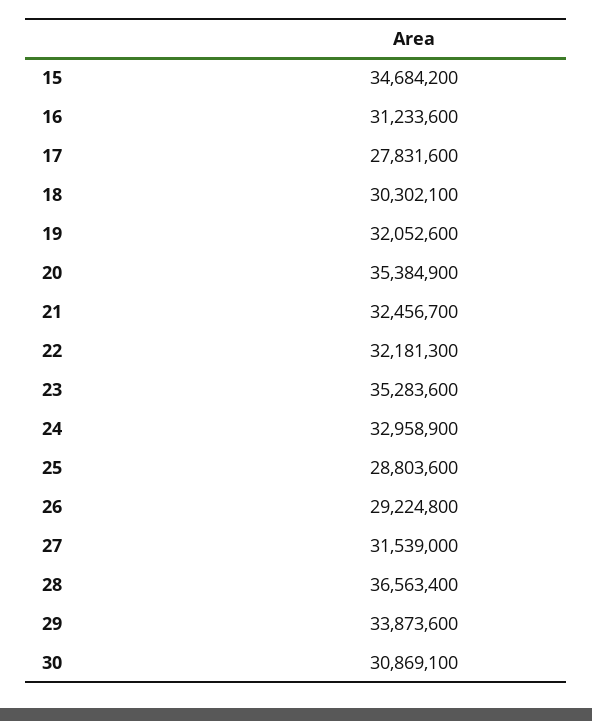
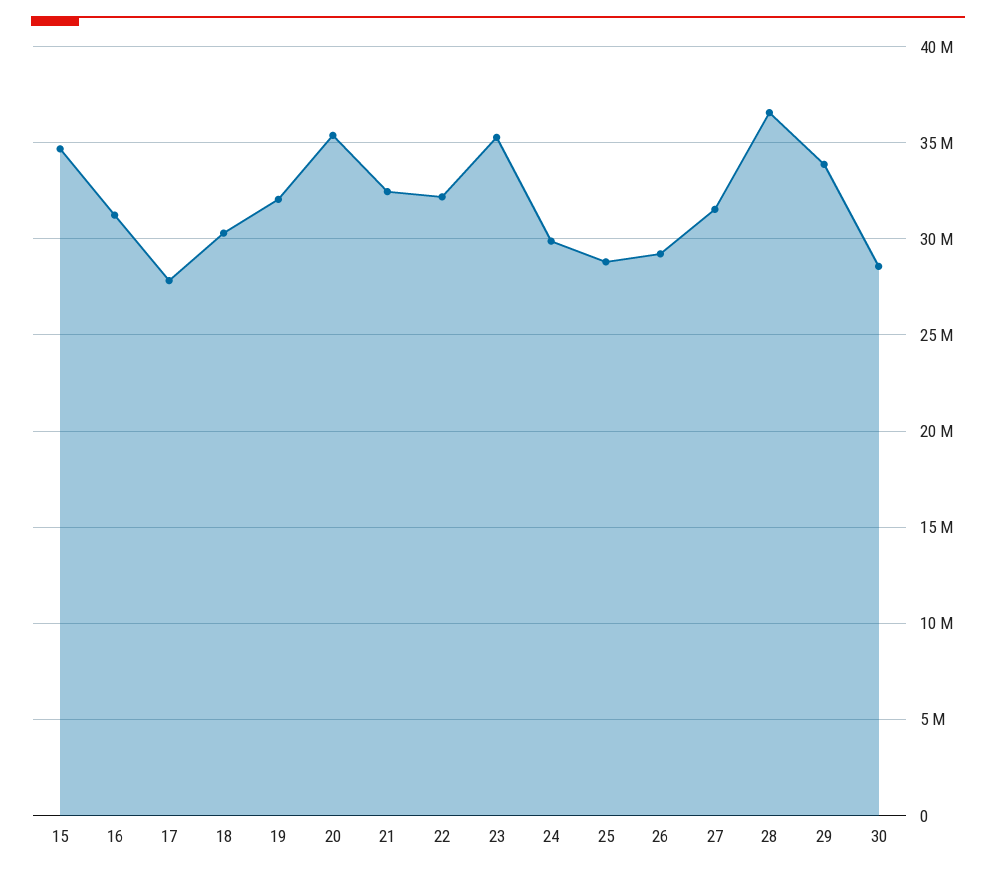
  {
    "15": 34684200,
    "16": 31233600,
    "17": 27831600,
    "18": 30302100,
    "19": 32052600,
    "20": 35384900,
    "21": 32456700,
    "22": 32181300,
    "23": 35283600,
-   "24": 32958900,
+   "24": 30000000,
    "25": 28803600,
    "26": 29224800,
    "27": 31539000,
    "28": 36563400,
    "29": 33873600,
-   "30": 30869100
+   "30": 28500000
  }

